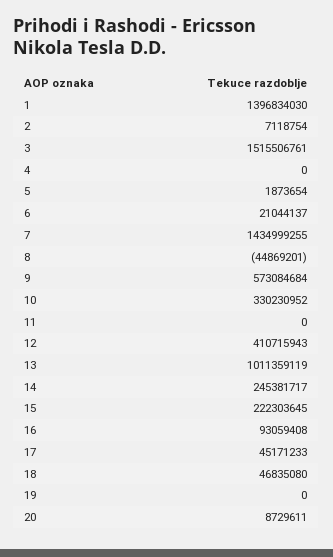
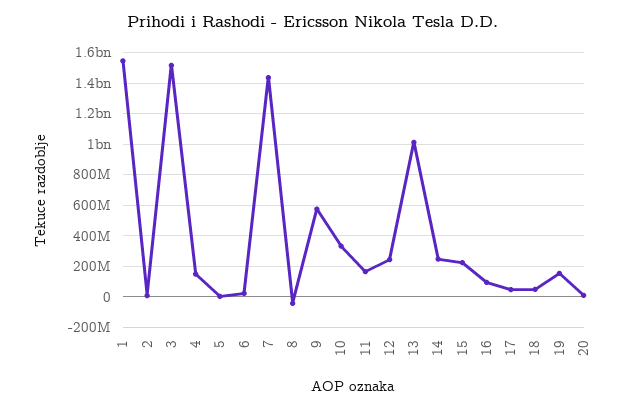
  {
-   "1": 1396834030,
+   "1": 1550000000,
    "2": 7118754,
    "3": 1515506761,
-   "4": 0,
+   "4": 150000000,
    "5": 1873654,
    "6": 21044137,
    "7": 1434999255,
    "8": -44869201,
    "9": 573084684,
    "10": 330230952,
-   "11": 0,
+   "11": 150000000,
-   "12": 410715943,
+   "12": 250000000,
    "13": 1011359119,
    "14": 245381717,
    "15": 222303645,
    "16": 93059408,
    "17": 45171233,
    "18": 46835080,
-   "19": 0,
+   "19": 150000000,
    "20": 8729611
  }

